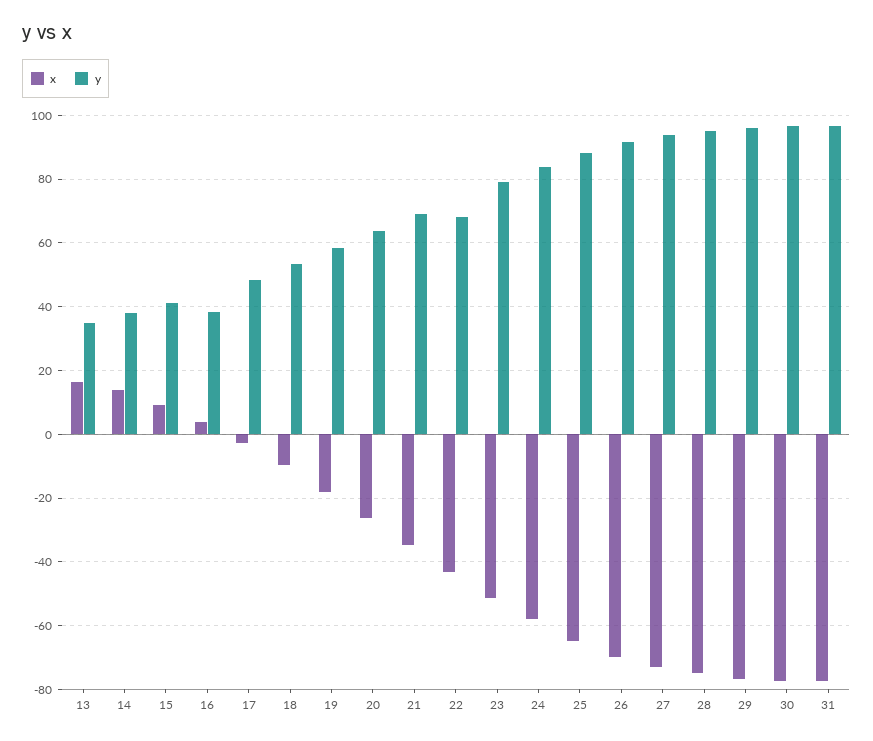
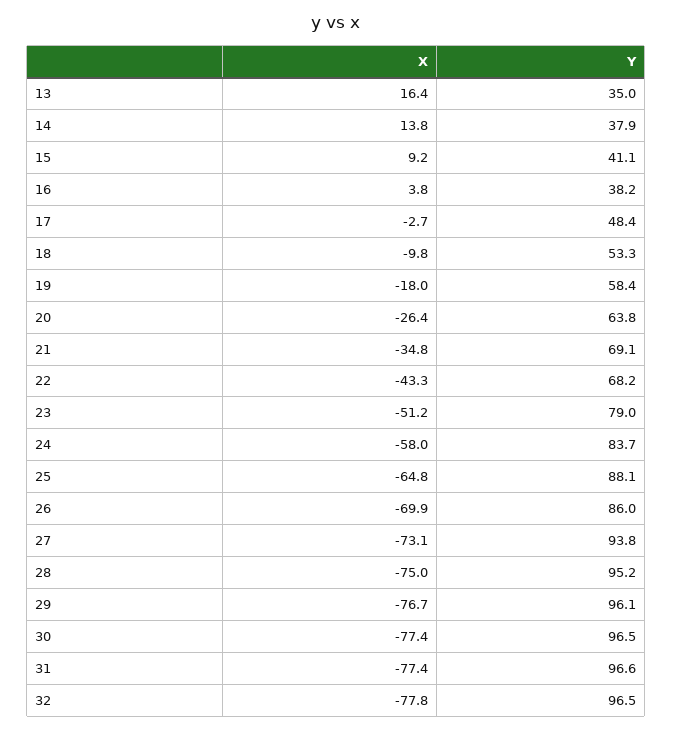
  {
    "x": {
      "13": 16.4,
      "14": 13.8,
      "15": 9.2,
      "16": 3.8,
      "17": -2.7,
      "18": -9.8,
      "19": -18,
      "20": -26.4,
      "21": -34.8,
      "22": -43.3,
      "23": -51.2,
      "24": -58,
      "25": -64.8,
      "26": -69.9,
      "27": -73.1,
      "28": -75,
      "29": -76.7,
      "30": -77.4,
-     "31": -77.4
+     "31": -77.4,
+     "32": -77.8
    },
    "y": {
      "13": 35,
      "14": 37.9,
      "15": 41.1,
      "16": 38.2,
      "17": 48.4,
      "18": 53.3,
      "19": 58.4,
      "20": 63.8,
      "21": 69.1,
      "22": 68.2,
      "23": 79,
      "24": 83.7,
      "25": 88.1,
-     "26": 92,
+     "26": 86,
      "27": 93.8,
      "28": 95.2,
      "29": 96.1,
      "30": 96.5,
-     "31": 96.6
+     "31": 96.6,
+     "32": 96.5
    }
  }

